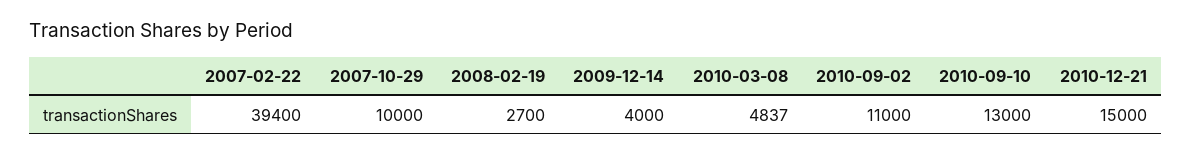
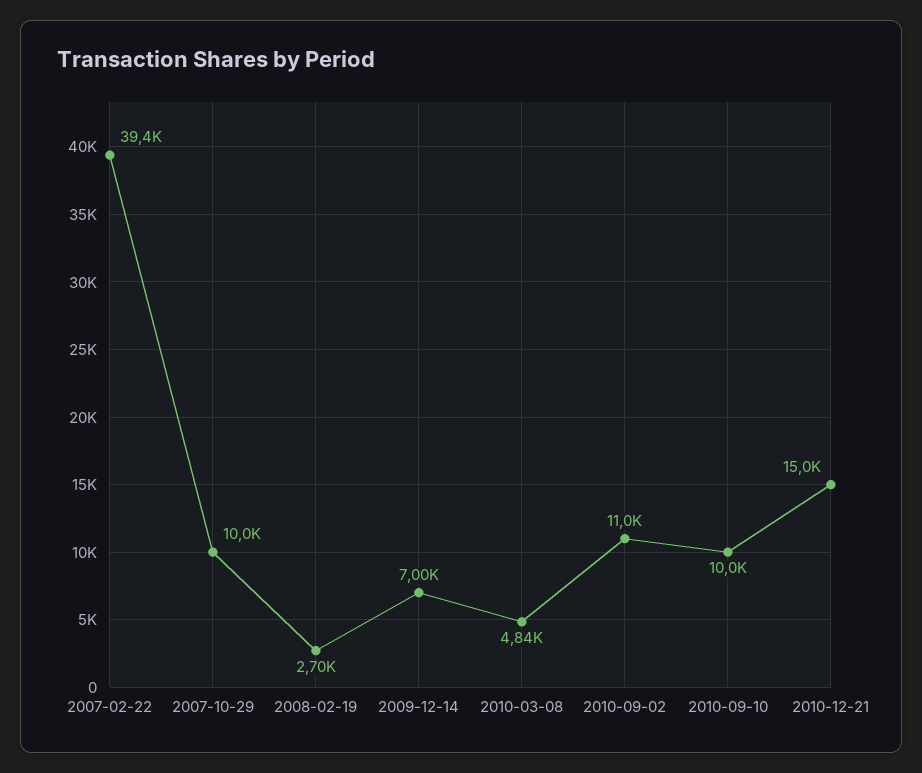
  {
    "2007-02-22": 39400,
    "2007-10-29": 10000,
    "2008-02-19": 2700,
-   "2009-12-14": 4000,
+   "2009-12-14": 7000,
    "2010-03-08": 4837,
    "2010-09-02": 11000,
-   "2010-09-10": 13000,
+   "2010-09-10": 10000,
    "2010-12-21": 15000
  }

